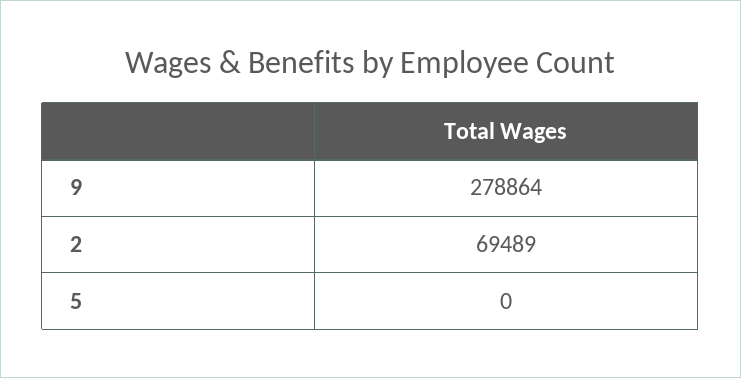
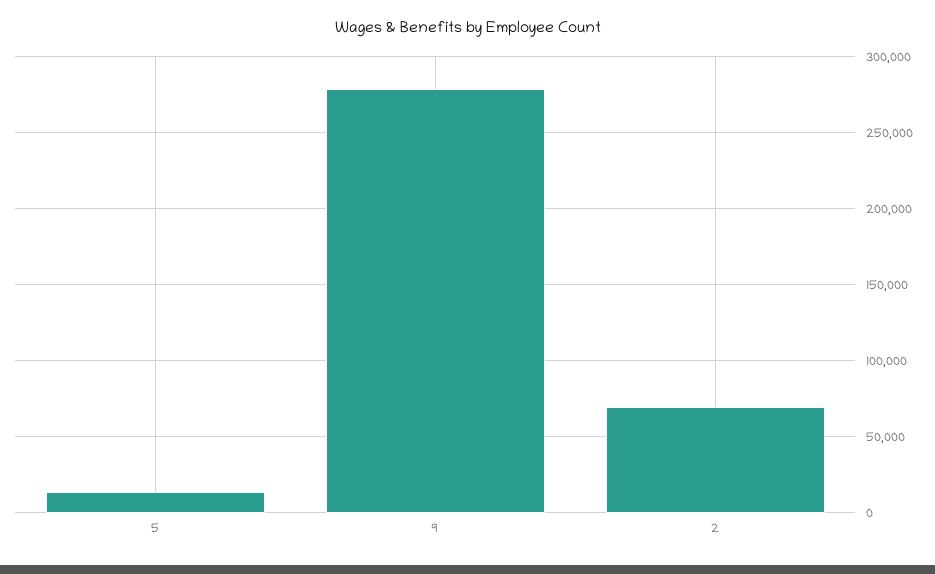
  {
    "9": 278864,
    "2": 69489,
-   "5": 0
+   "5": 15000
  }

